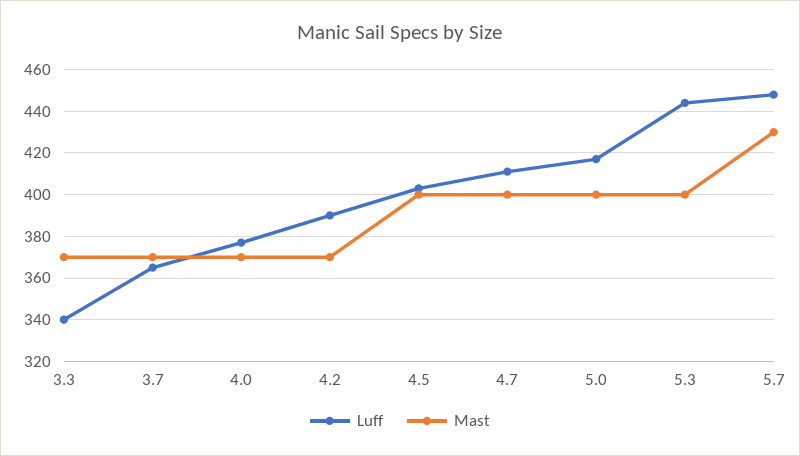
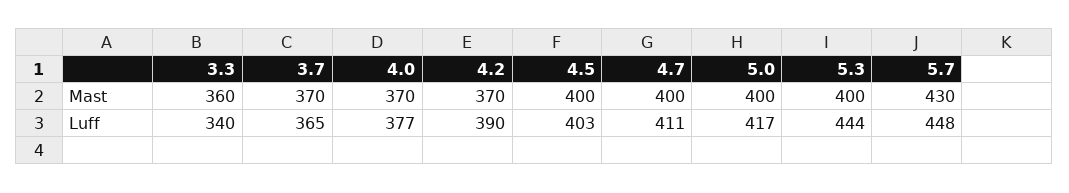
  {
    "Luff": {
      "3.3": 340,
      "3.7": 365,
      "4.0": 377,
      "4.2": 390,
      "4.5": 403,
      "4.7": 411,
      "5.0": 417,
      "5.3": 444,
      "5.7": 448
    },
    "Mast": {
-     "3.3": 370,
+     "3.3": 360,
      "3.7": 370,
      "4.0": 370,
      "4.2": 370,
      "4.5": 400,
      "4.7": 400,
      "5.0": 400,
      "5.3": 400,
      "5.7": 430
    }
  }

